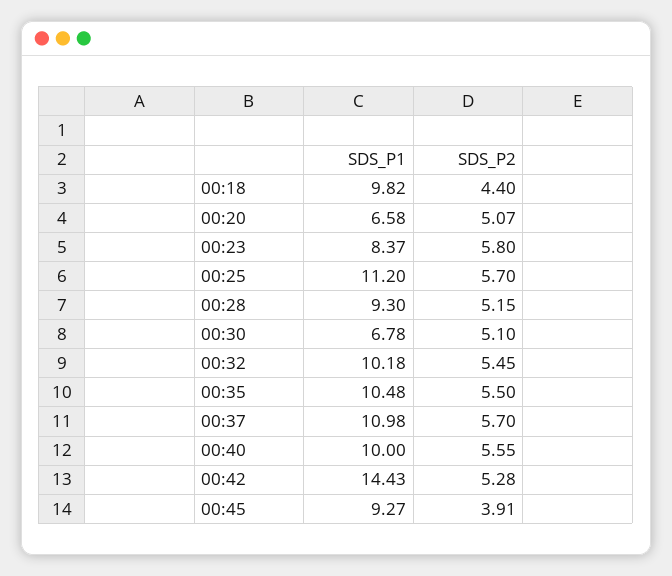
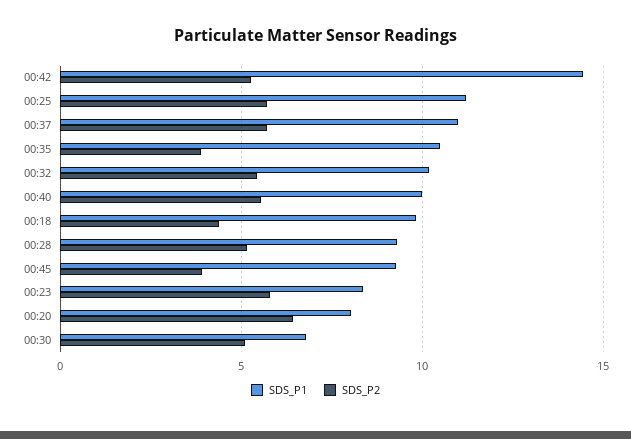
  {
    "SDS_P1": {
      "00:18": 9.82,
-     "00:20": 6.58,
+     "00:20": 8,
      "00:23": 8.37,
      "00:25": 11.2,
      "00:28": 9.3,
      "00:30": 6.78,
      "00:32": 10.18,
      "00:35": 10.48,
      "00:37": 10.98,
      "00:40": 10,
      "00:42": 14.43,
      "00:45": 9.27
    },
    "SDS_P2": {
      "00:18": 4.4,
-     "00:20": 5.07,
+     "00:20": 6.5,
      "00:23": 5.8,
      "00:25": 5.7,
      "00:28": 5.15,
      "00:30": 5.1,
      "00:32": 5.45,
-     "00:35": 5.5,
+     "00:35": 4,
      "00:37": 5.7,
      "00:40": 5.55,
      "00:42": 5.28,
      "00:45": 3.91
    }
  }

